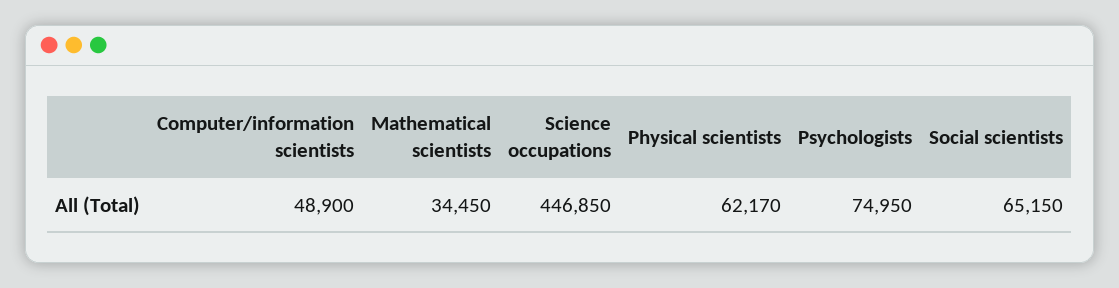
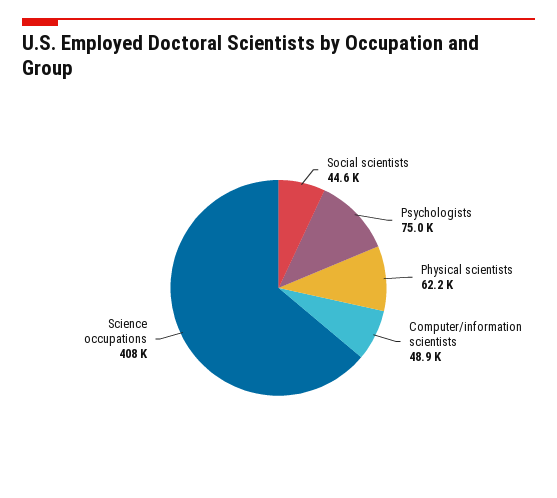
  {
    "Computer/information scientists": 48900,
-   "Mathematical scientists": 34450,
-   "Science occupations": 446850,
+   "Science occupations": 408000,
    "Physical scientists": 62170,
    "Psychologists": 74950,
-   "Social scientists": 65150
+   "Social scientists": 44600
  }

